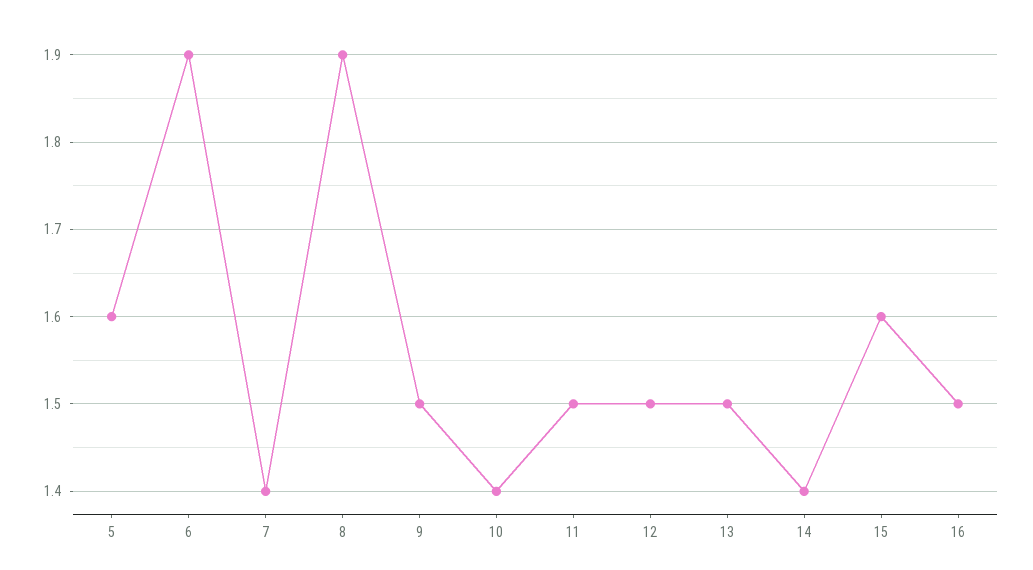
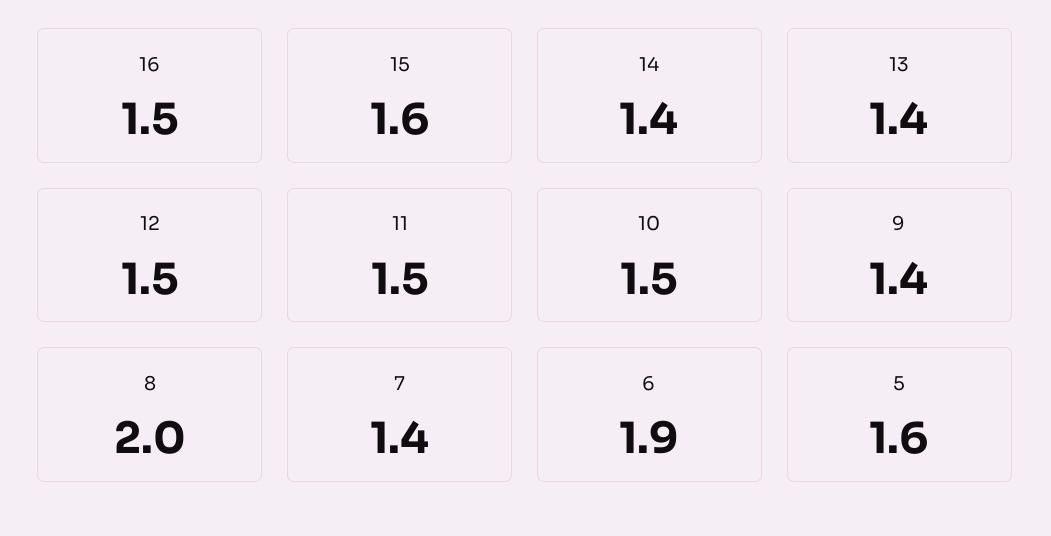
  {
    "5": 1.6,
    "6": 1.9,
    "7": 1.4,
-   "8": 1.9,
+   "8": 2,
-   "9": 1.5,
+   "9": 1.4,
-   "10": 1.4,
+   "10": 1.5,
    "11": 1.5,
    "12": 1.5,
-   "13": 1.5,
+   "13": 1.4,
    "14": 1.4,
    "15": 1.6,
    "16": 1.5
  }

